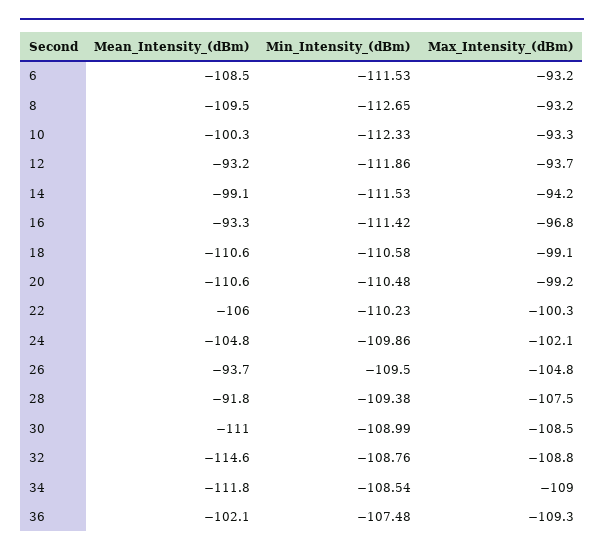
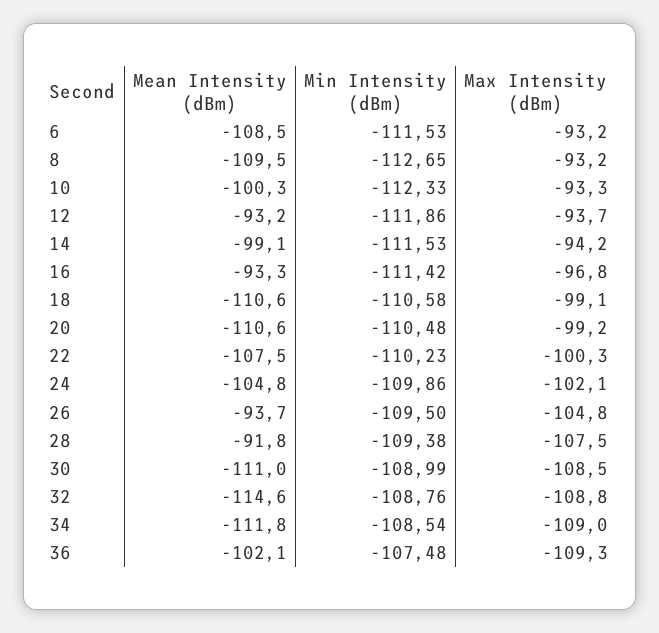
  {
    "Mean_Intensity_(dBm)": {
      "6": -108.5,
      "8": -109.5,
      "10": -100.3,
      "12": -93.2,
      "14": -99.1,
      "16": -93.3,
      "18": -110.6,
      "20": -110.6,
-     "22": -106,
+     "22": -107.5,
      "24": -104.8,
      "26": -93.7,
      "28": -91.8,
      "30": -111,
      "32": -114.6,
      "34": -111.8,
      "36": -102.1
    },
    "Min_Intensity_(dBm)": {
      "6": -111.53,
      "8": -112.65,
      "10": -112.33,
      "12": -111.86,
      "14": -111.53,
      "16": -111.42,
      "18": -110.58,
      "20": -110.48,
      "22": -110.23,
      "24": -109.86,
      "26": -109.5,
      "28": -109.38,
      "30": -108.99,
      "32": -108.76,
      "34": -108.54,
      "36": -107.48
    },
    "Max_Intensity_(dBm)": {
      "6": -93.2,
      "8": -93.2,
      "10": -93.3,
      "12": -93.7,
      "14": -94.2,
      "16": -96.8,
      "18": -99.1,
      "20": -99.2,
      "22": -100.3,
      "24": -102.1,
      "26": -104.8,
      "28": -107.5,
      "30": -108.5,
      "32": -108.8,
      "34": -109,
      "36": -109.3
    }
  }

